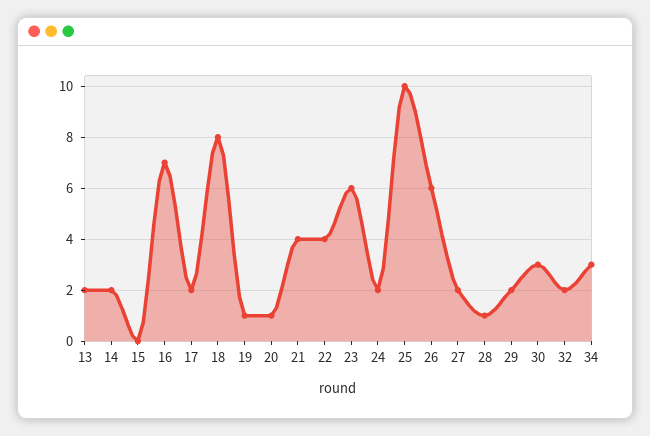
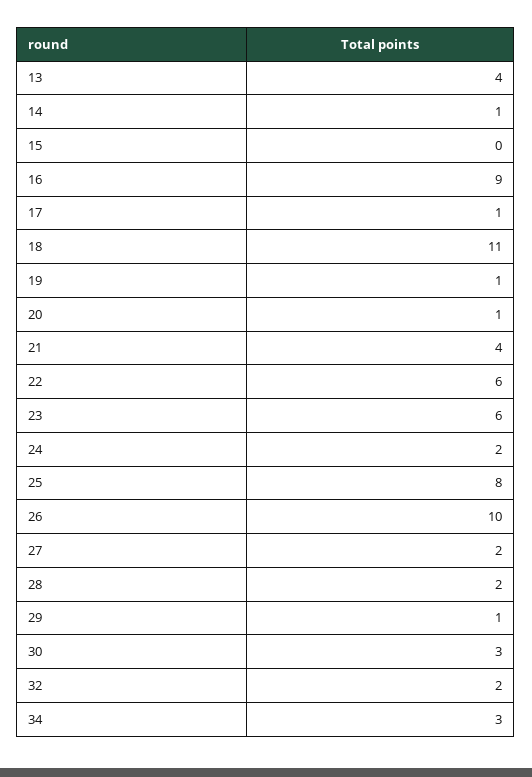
  {
-   "13": 2,
+   "13": 4,
-   "14": 2,
+   "14": 1,
    "15": 0,
-   "16": 7,
+   "16": 9,
-   "17": 2,
+   "17": 1,
-   "18": 8,
+   "18": 11,
    "19": 1,
    "20": 1,
    "21": 4,
-   "22": 4,
+   "22": 6,
    "23": 6,
    "24": 2,
-   "25": 10,
+   "25": 8,
-   "26": 6,
+   "26": 10,
    "27": 2,
-   "28": 1,
+   "28": 2,
-   "29": 2,
+   "29": 1,
    "30": 3,
    "32": 2,
    "34": 3
  }

